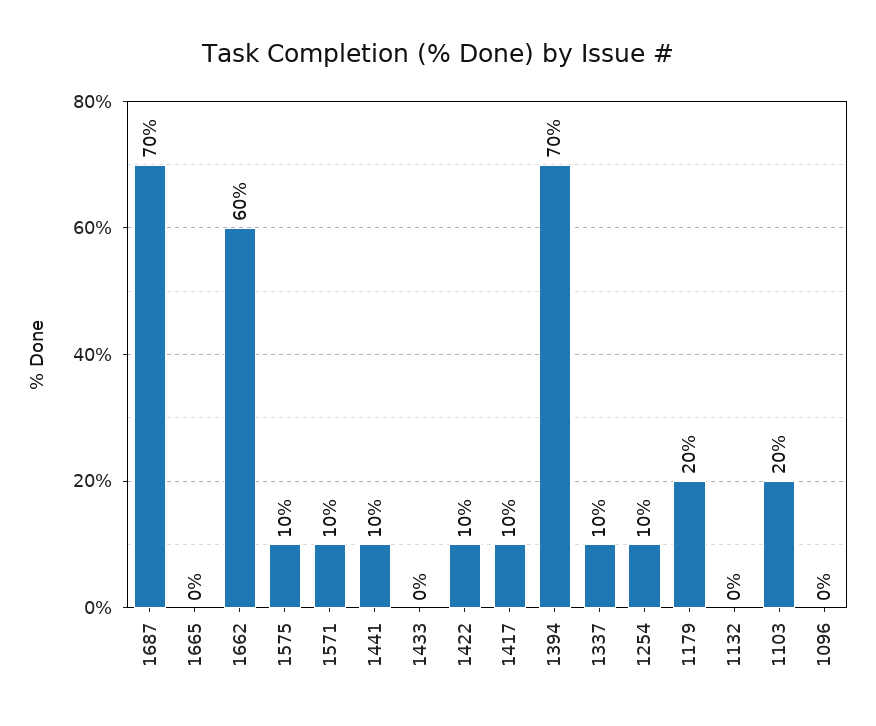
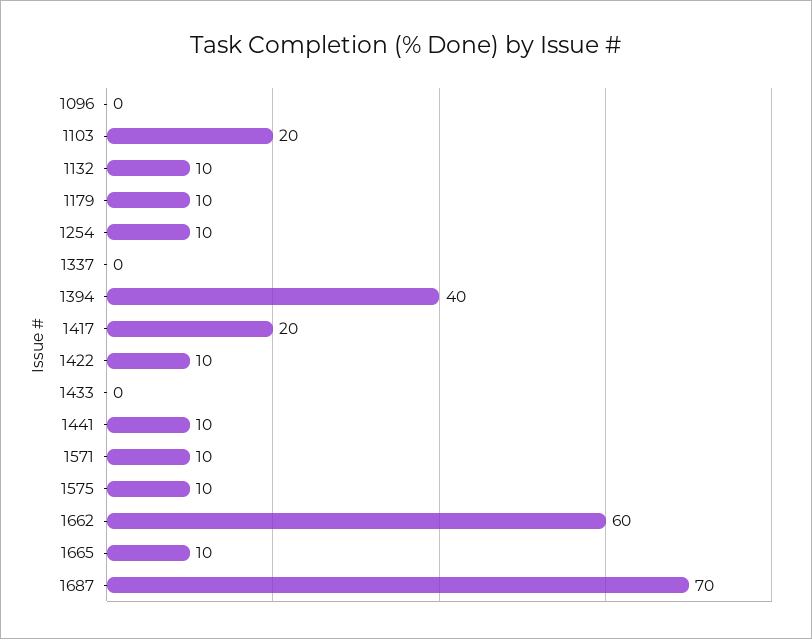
  {
    "1687": 70,
-   "1665": 0,
+   "1665": 10,
    "1662": 60,
    "1575": 10,
    "1571": 10,
    "1441": 10,
    "1433": 0,
    "1422": 10,
-   "1417": 10,
+   "1417": 20,
-   "1394": 70,
+   "1394": 40,
-   "1337": 10,
+   "1337": 0,
    "1254": 10,
-   "1179": 20,
+   "1179": 10,
-   "1132": 0,
+   "1132": 10,
    "1103": 20,
    "1096": 0
  }

